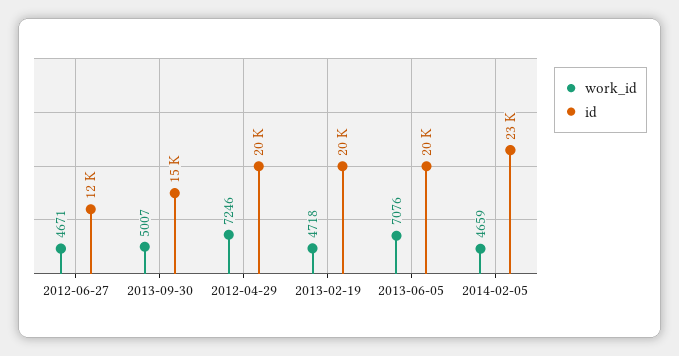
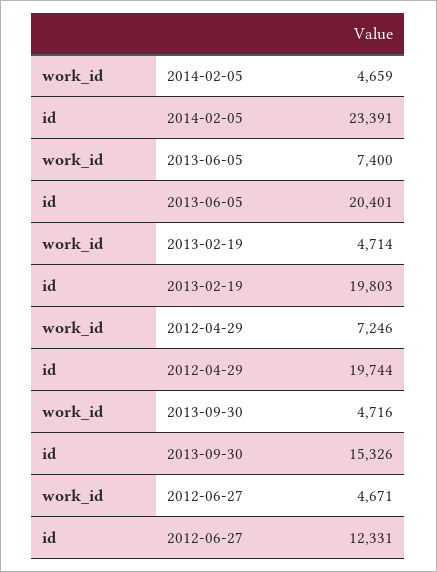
  {
    "work_id": {
      "2012-06-27": 4671,
-     "2013-09-30": 5007,
+     "2013-09-30": 4716,
      "2012-04-29": 7246,
-     "2013-02-19": 4718,
+     "2013-02-19": 4714,
-     "2013-06-05": 7076,
+     "2013-06-05": 7400,
      "2014-02-05": 4659
    },
    "id": {
      "2012-06-27": 12331,
      "2013-09-30": 15326,
      "2012-04-29": 19744,
      "2013-02-19": 19803,
      "2013-06-05": 20401,
      "2014-02-05": 23391
    }
  }

